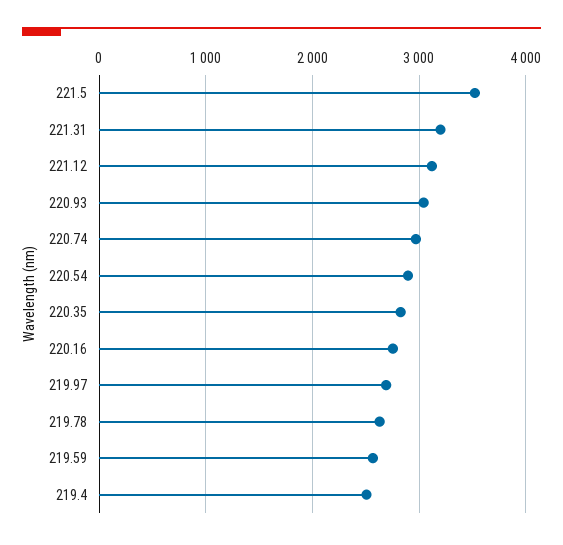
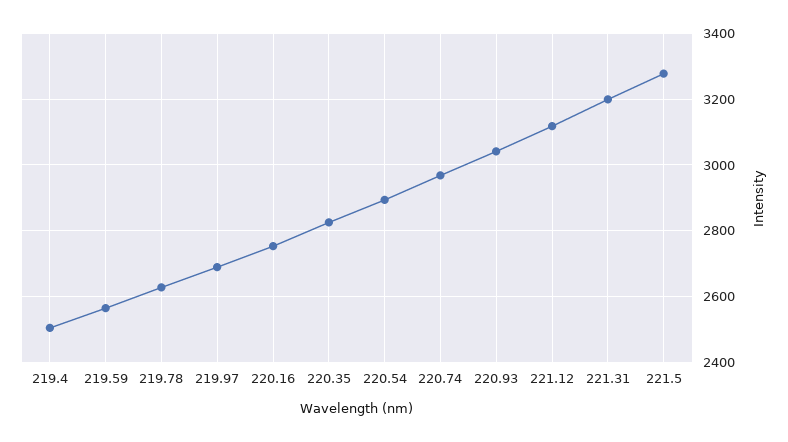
  {
-   "221.5": 3500,
+   "221.5": 3280,
    "221.31": 3200,
    "221.12": 3120,
    "220.93": 3040,
    "220.74": 2960,
    "220.54": 2900,
    "220.35": 2820,
    "220.16": 2760,
    "219.97": 2680,
    "219.78": 2620,
    "219.59": 2560,
    "219.4": 2500
  }

